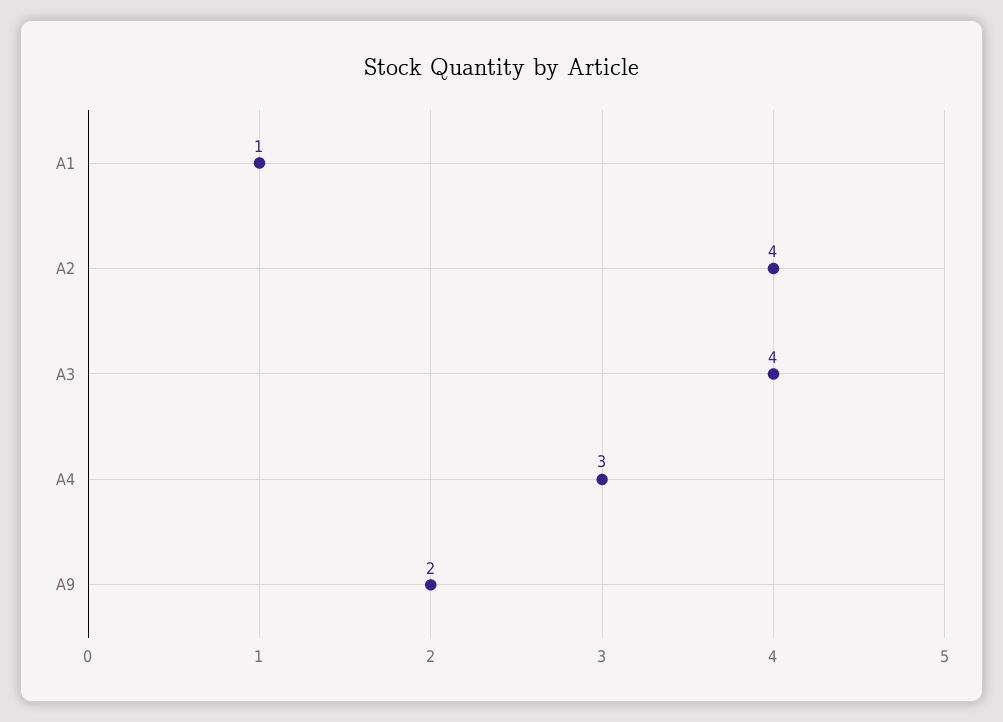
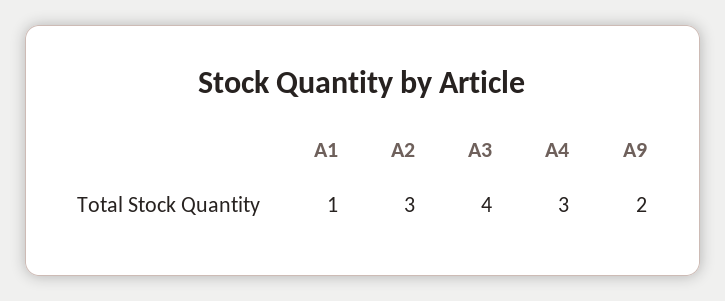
  {
    "A1": 1,
-   "A2": 4,
+   "A2": 3,
    "A3": 4,
    "A4": 3,
    "A9": 2
  }

